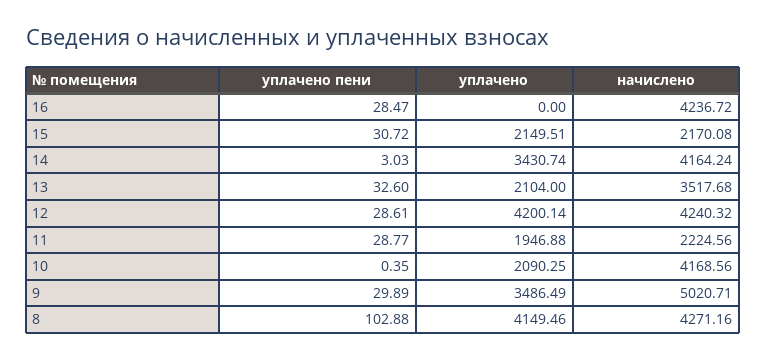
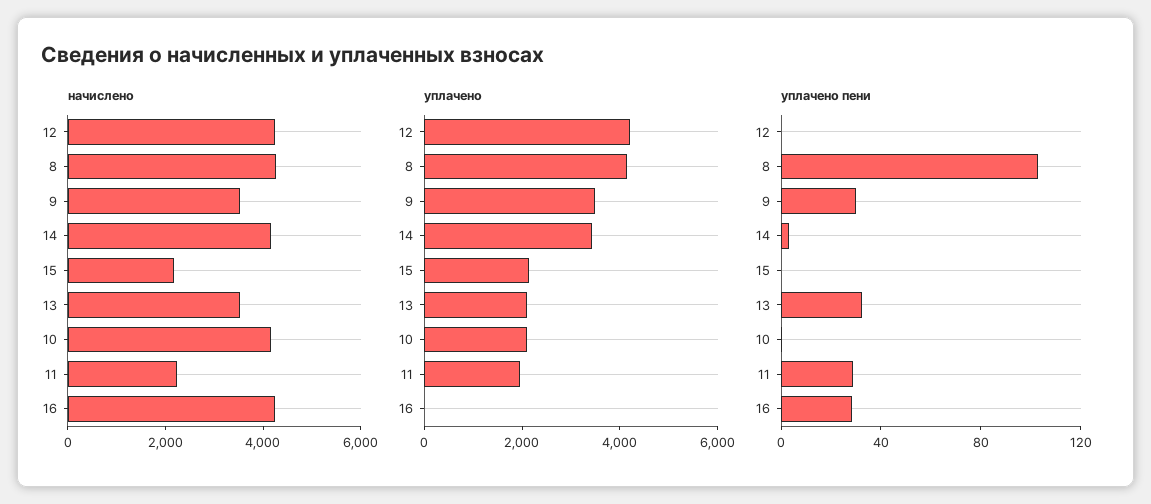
  {
    "уплачено пени": {
      "16": 28.47,
-     "15": 30.72,
+     "15": 0,
      "14": 3.03,
      "13": 32.6,
-     "12": 28.61,
+     "12": 0,
      "11": 28.77,
      "10": 0.35,
      "9": 29.89,
      "8": 102.88
    },
    "уплачено": {
      "16": 0,
      "15": 2149.51,
      "14": 3430.74,
      "13": 2104,
      "12": 4200.14,
      "11": 1946.88,
      "10": 2090.25,
      "9": 3486.49,
      "8": 4149.46
    },
    "начислено": {
      "16": 4236.72,
      "15": 2170.08,
      "14": 4164.24,
      "13": 3517.68,
      "12": 4240.32,
      "11": 2224.56,
      "10": 4168.56,
-     "9": 5020.71,
+     "9": 3500,
      "8": 4271.16
    }
  }

